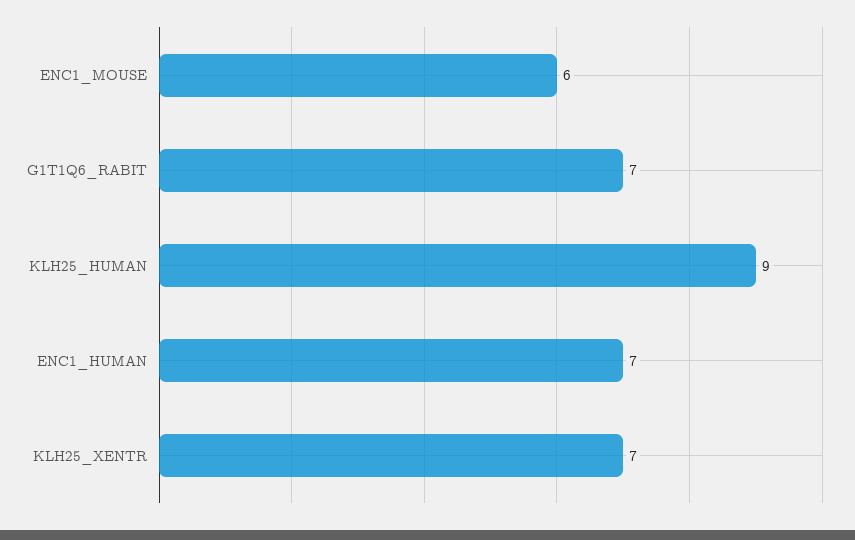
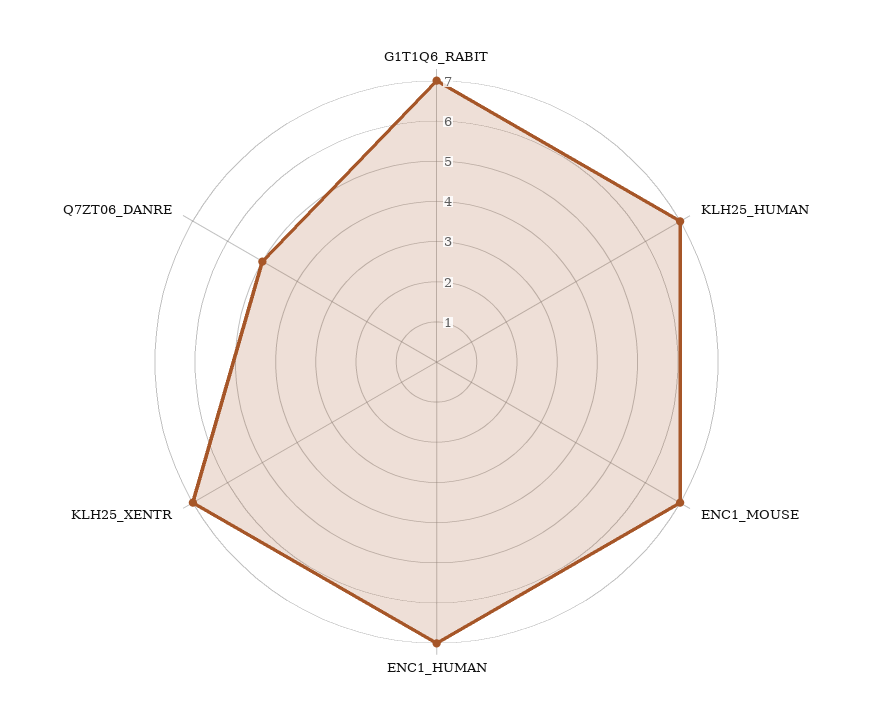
  {
-   "ENC1_MOUSE": 6,
+   "ENC1_MOUSE": 7,
    "G1T1Q6_RABIT": 7,
-   "KLH25_HUMAN": 9,
+   "KLH25_HUMAN": 7,
    "ENC1_HUMAN": 7,
-   "KLH25_XENTR": 7
+   "KLH25_XENTR": 7,
+   "Q7ZT06_DANRE": 5
  }

